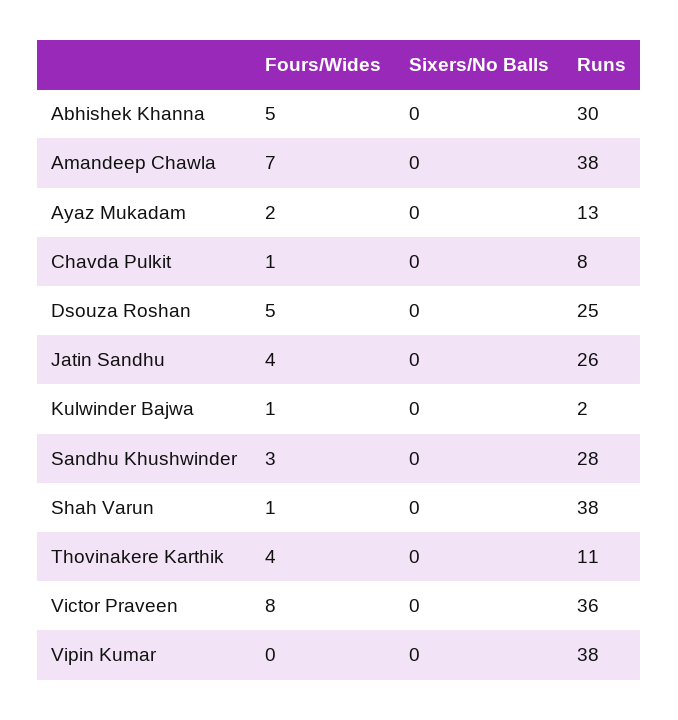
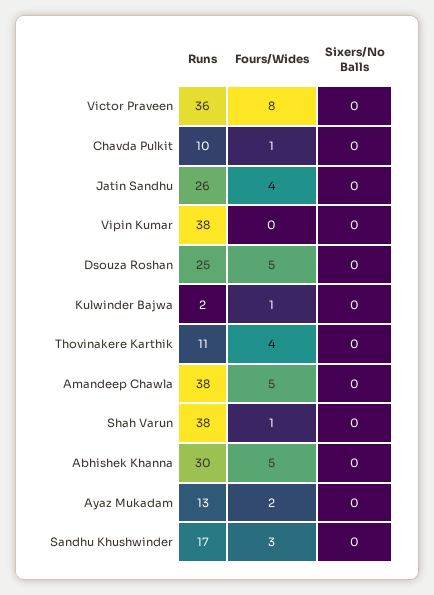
  {
    "Fours/Wides": {
      "Abhishek Khanna": 5,
-     "Amandeep Chawla": 7,
+     "Amandeep Chawla": 5,
      "Ayaz Mukadam": 2,
      "Chavda Pulkit": 1,
      "Dsouza Roshan": 5,
      "Jatin Sandhu": 4,
      "Kulwinder Bajwa": 1,
      "Sandhu Khushwinder": 3,
      "Shah Varun": 1,
      "Thovinakere Karthik": 4,
      "Victor Praveen": 8,
      "Vipin Kumar": 0
    },
    "Sixers/No Balls": {
      "Abhishek Khanna": 0,
      "Amandeep Chawla": 0,
      "Ayaz Mukadam": 0,
      "Chavda Pulkit": 0,
      "Dsouza Roshan": 0,
      "Jatin Sandhu": 0,
      "Kulwinder Bajwa": 0,
      "Sandhu Khushwinder": 0,
      "Shah Varun": 0,
      "Thovinakere Karthik": 0,
      "Victor Praveen": 0,
      "Vipin Kumar": 0
    },
    "Runs": {
      "Abhishek Khanna": 30,
      "Amandeep Chawla": 38,
      "Ayaz Mukadam": 13,
-     "Chavda Pulkit": 8,
+     "Chavda Pulkit": 10,
      "Dsouza Roshan": 25,
      "Jatin Sandhu": 26,
      "Kulwinder Bajwa": 2,
-     "Sandhu Khushwinder": 28,
+     "Sandhu Khushwinder": 17,
      "Shah Varun": 38,
      "Thovinakere Karthik": 11,
      "Victor Praveen": 36,
      "Vipin Kumar": 38
    }
  }

